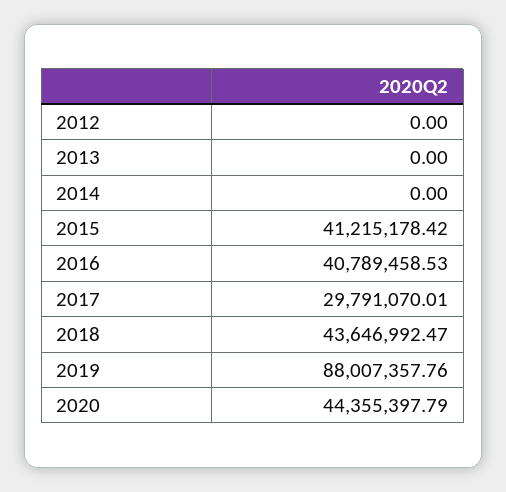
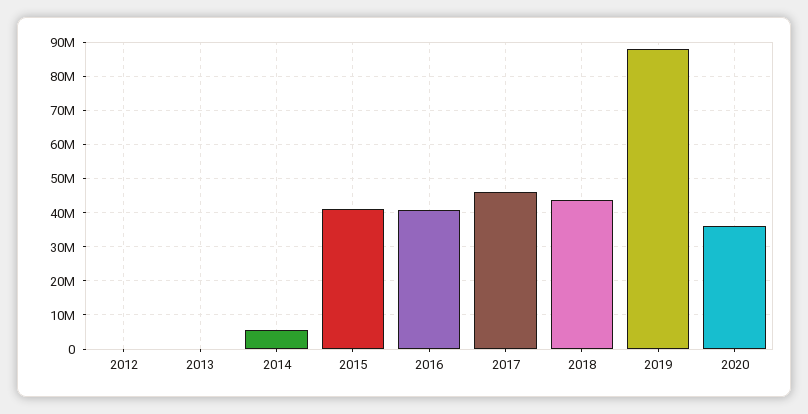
  {
    "2012": 0,
    "2013": 0,
-   "2014": 0,
+   "2014": 6000000,
    "2015": 41215178.42,
    "2016": 40789458.53,
-   "2017": 29791070.01,
+   "2017": 46000000,
    "2018": 43646992.47,
    "2019": 88007357.76,
-   "2020": 44355397.79
+   "2020": 36000000
  }

